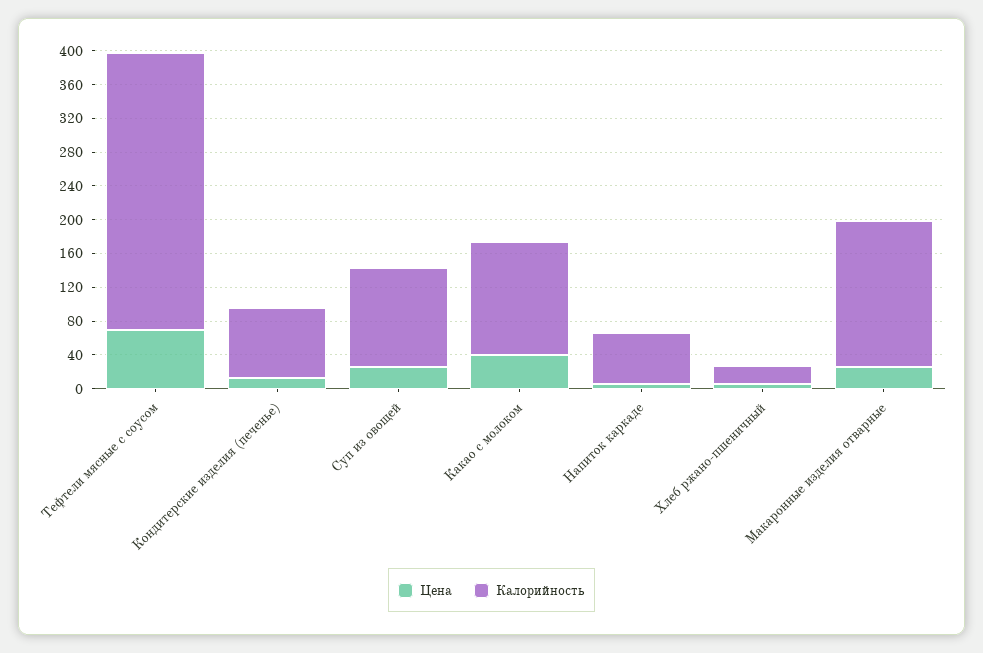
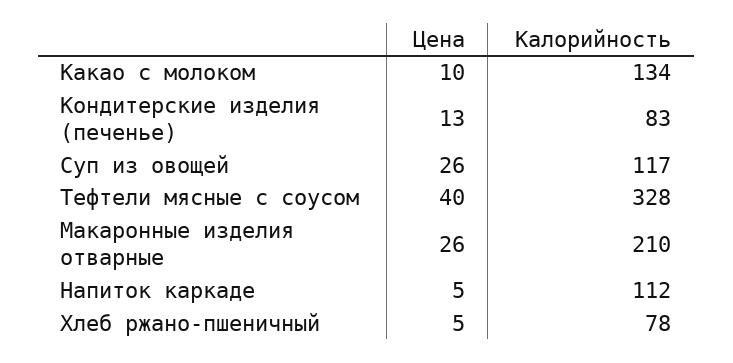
  {
    "Цена": {
-     "Тефтели мясные с соусом": 70,
+     "Тефтели мясные с соусом": 40,
      "Кондитерские изделия (печенье)": 13,
      "Суп из овощей": 26,
-     "Какао с молоком": 40,
+     "Какао с молоком": 10,
      "Напиток каркаде": 5,
      "Хлеб ржано-пшеничный": 5,
      "Макаронные изделия отварные": 26
    },
    "Калорийность": {
      "Тефтели мясные с соусом": 328,
      "Кондитерские изделия (печенье)": 83,
      "Суп из овощей": 117,
      "Какао с молоком": 134,
-     "Напиток каркаде": 60,
+     "Напиток каркаде": 112,
-     "Хлеб ржано-пшеничный": 20,
+     "Хлеб ржано-пшеничный": 78,
-     "Макаронные изделия отварные": 170
+     "Макаронные изделия отварные": 210
    }
  }

